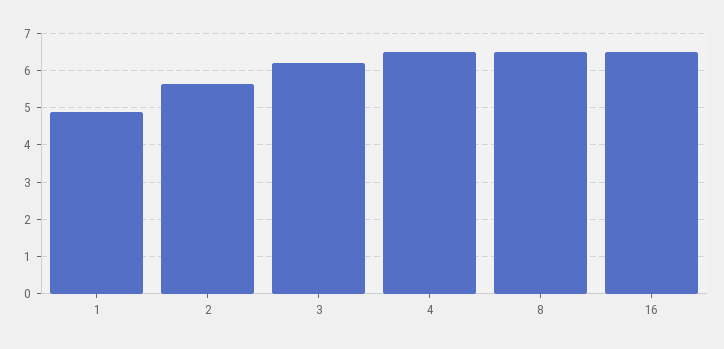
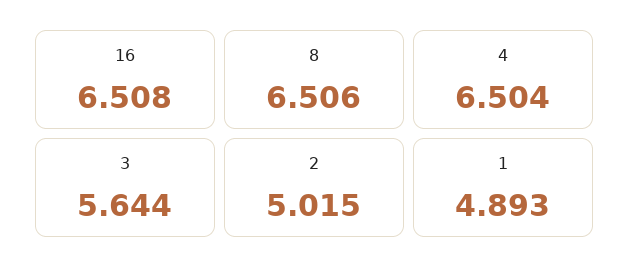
  {
    "1": 4.893,
-   "2": 5.6,
+   "2": 5.015,
-   "3": 6.2,
+   "3": 5.644,
    "4": 6.504,
    "8": 6.506,
    "16": 6.508
  }

